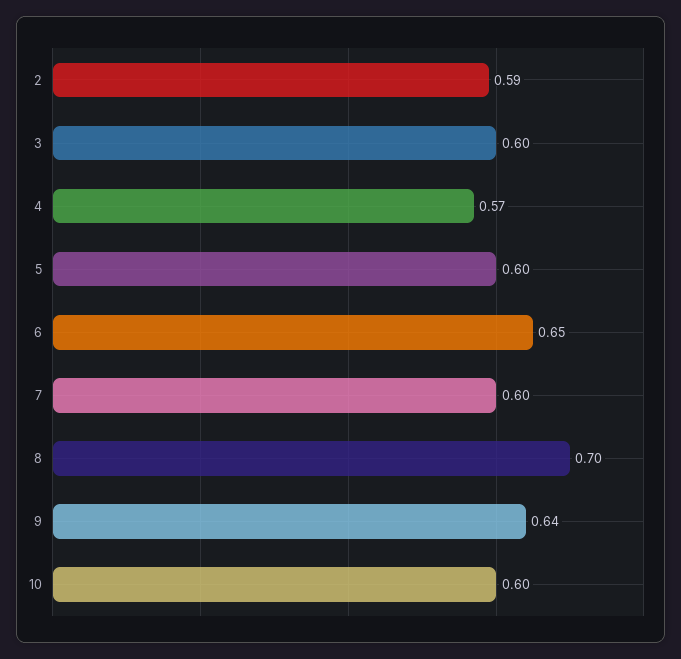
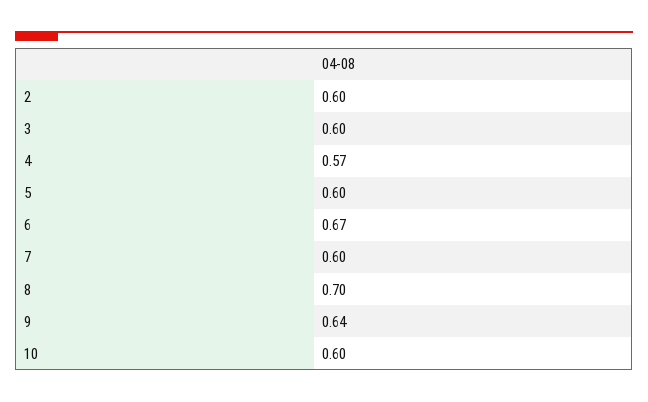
  {
-   "2": 0.59,
+   "2": 0.6,
    "3": 0.6,
    "4": 0.57,
    "5": 0.6,
-   "6": 0.65,
+   "6": 0.67,
    "7": 0.6,
    "8": 0.7,
    "9": 0.64,
    "10": 0.6
  }

